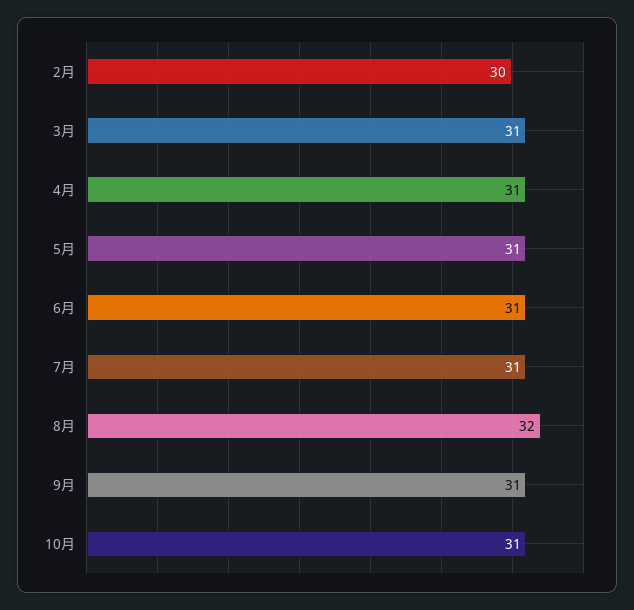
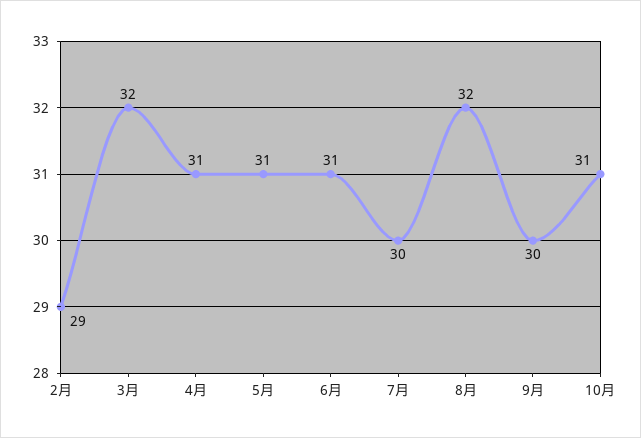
  {
-   "2月": 30,
+   "2月": 29,
-   "3月": 31,
+   "3月": 32,
    "4月": 31,
    "5月": 31,
    "6月": 31,
-   "7月": 31,
+   "7月": 30,
    "8月": 32,
-   "9月": 31,
+   "9月": 30,
    "10月": 31
  }

